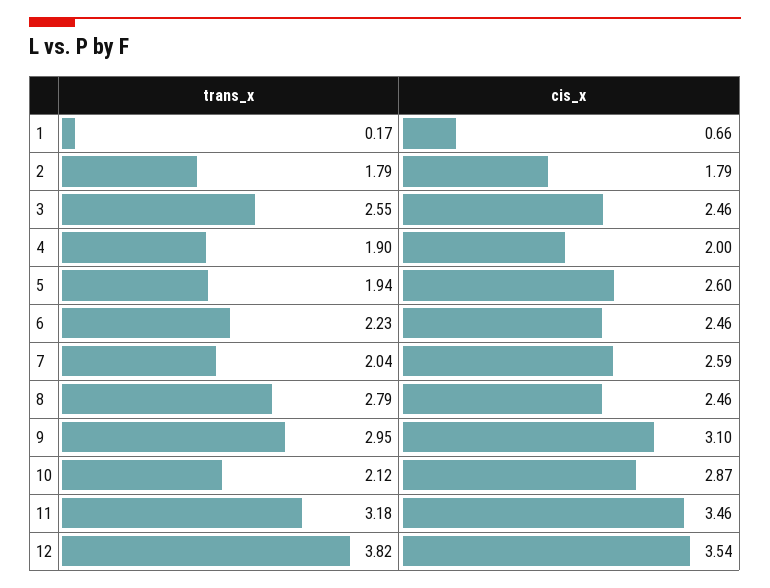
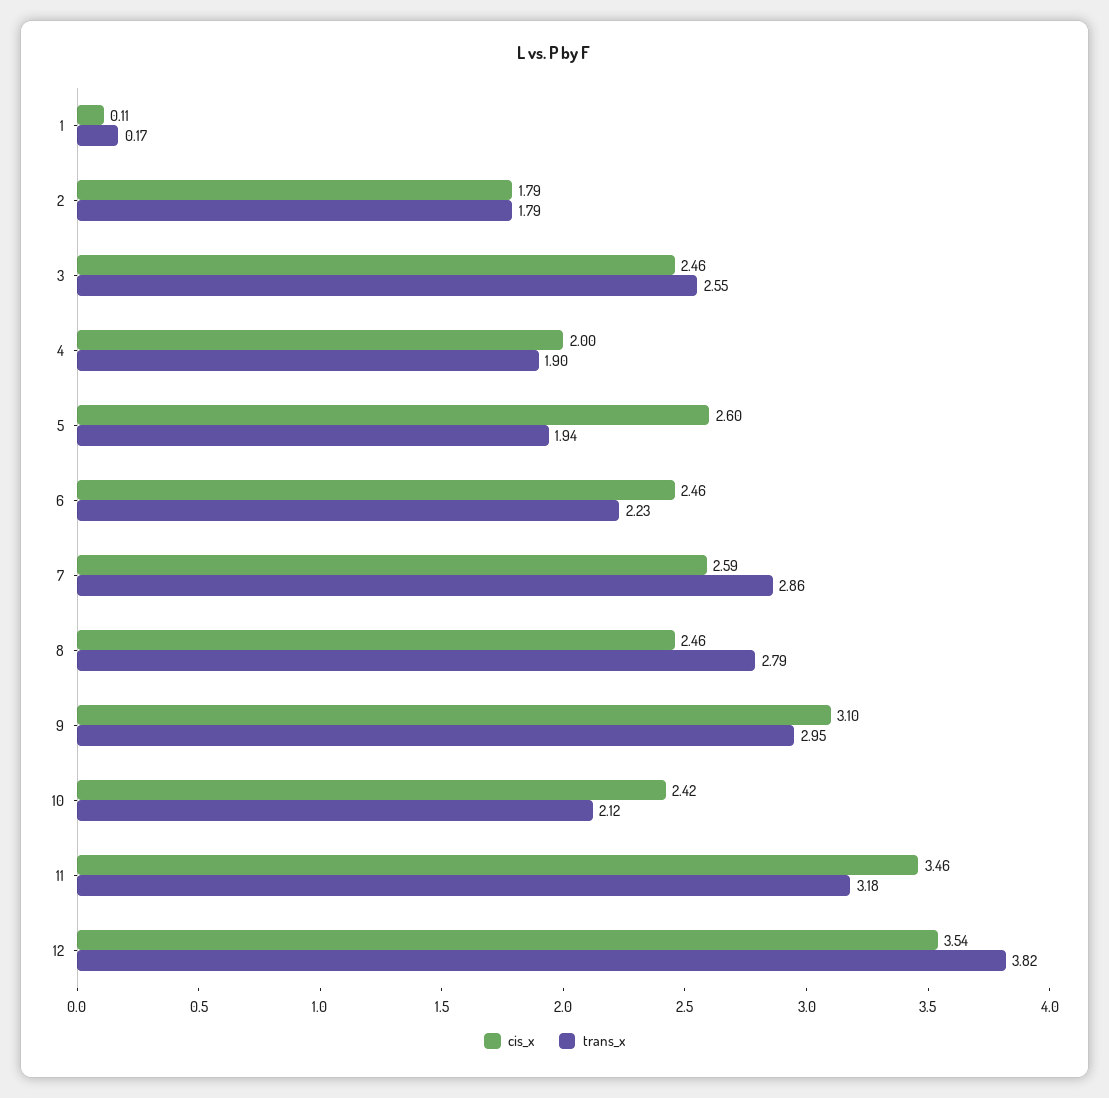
  {
    "trans_x": {
      "1": 0.17,
      "2": 1.79,
      "3": 2.55,
      "4": 1.9,
      "5": 1.94,
      "6": 2.23,
-     "7": 2.04,
+     "7": 2.86,
      "8": 2.79,
      "9": 2.95,
      "10": 2.12,
      "11": 3.18,
      "12": 3.82
    },
    "cis_x": {
-     "1": 0.66,
+     "1": 0.11,
      "2": 1.79,
      "3": 2.46,
      "4": 2,
      "5": 2.6,
      "6": 2.46,
      "7": 2.59,
      "8": 2.46,
      "9": 3.1,
-     "10": 2.87,
+     "10": 2.42,
      "11": 3.46,
      "12": 3.54
    }
  }

